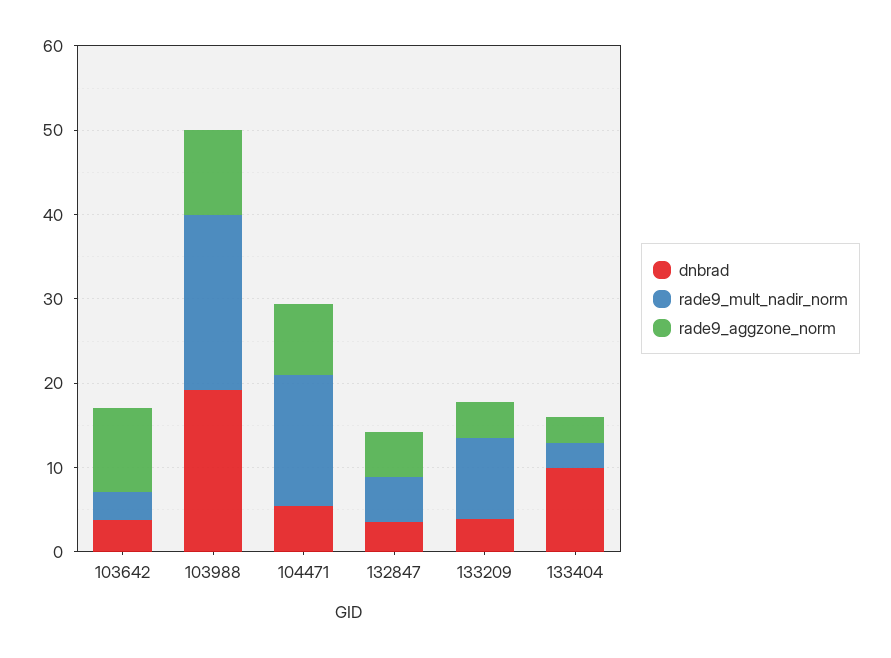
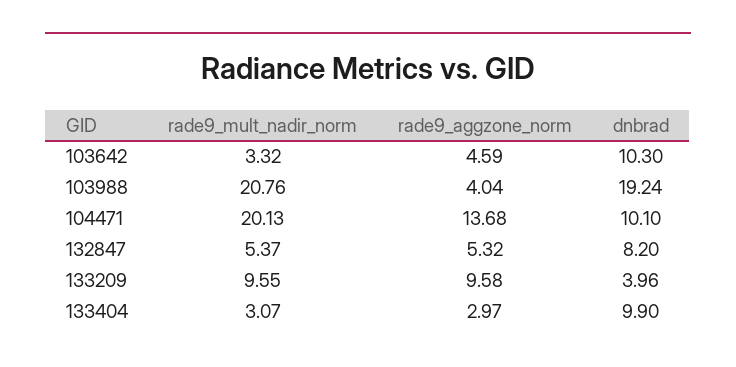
  {
    "dnbrad": {
-     "103642": 4,
+     "103642": 10.3,
      "103988": 19.24,
-     "104471": 6,
+     "104471": 10.1,
-     "132847": 4,
+     "132847": 8.2,
      "133209": 3.96,
      "133404": 9.9
    },
    "rade9_mult_nadir_norm": {
      "103642": 3.32,
      "103988": 20.76,
-     "104471": 16,
+     "104471": 20.13,
      "132847": 5.37,
      "133209": 9.55,
      "133404": 3.07
    },
    "rade9_aggzone_norm": {
-     "103642": 10,
+     "103642": 4.59,
-     "103988": 10,
+     "103988": 4.04,
-     "104471": 8,
+     "104471": 13.68,
      "132847": 5.32,
-     "133209": 4,
+     "133209": 9.58,
      "133404": 2.97
    }
  }

